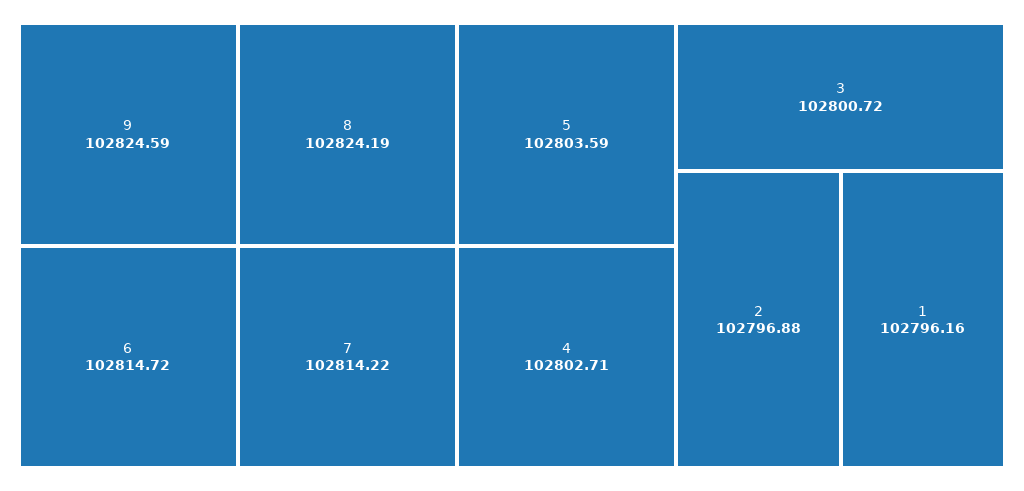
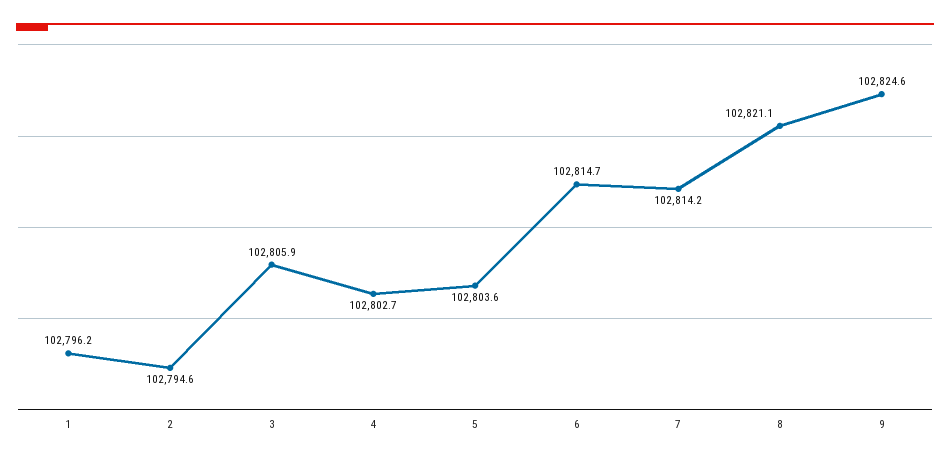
  {
    "9": 102824.59,
-   "8": 102824.19,
+   "8": 102821.1,
    "6": 102814.72,
    "7": 102814.22,
    "5": 102803.59,
    "4": 102802.71,
-   "3": 102800.72,
+   "3": 102805.9,
-   "2": 102796.88,
+   "2": 102794.6,
    "1": 102796.16
  }

